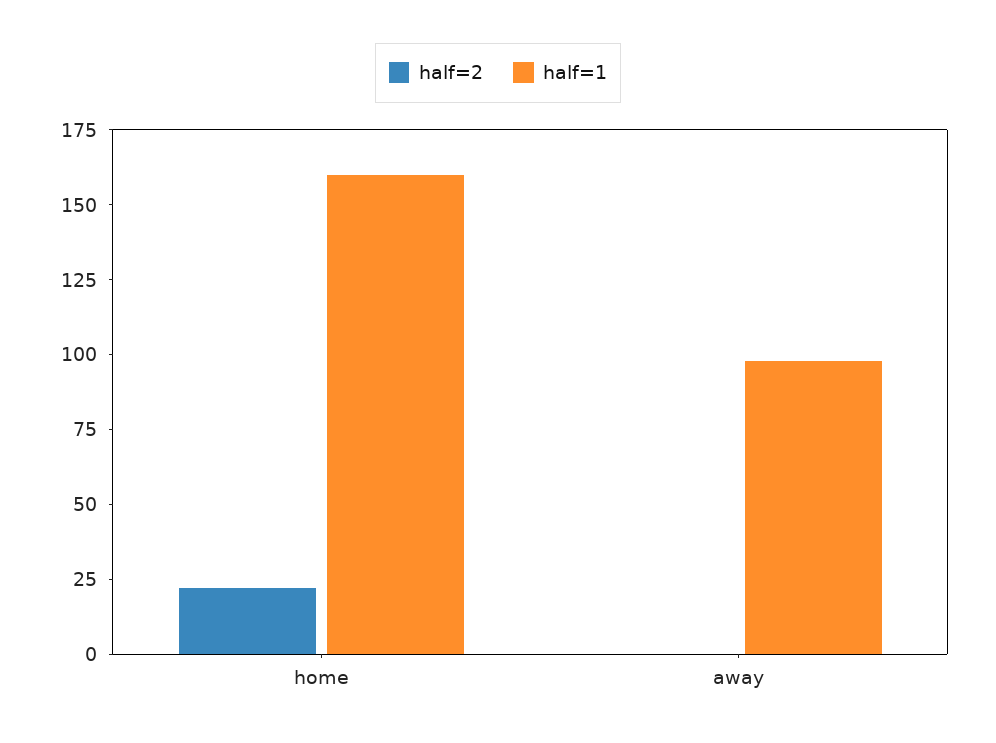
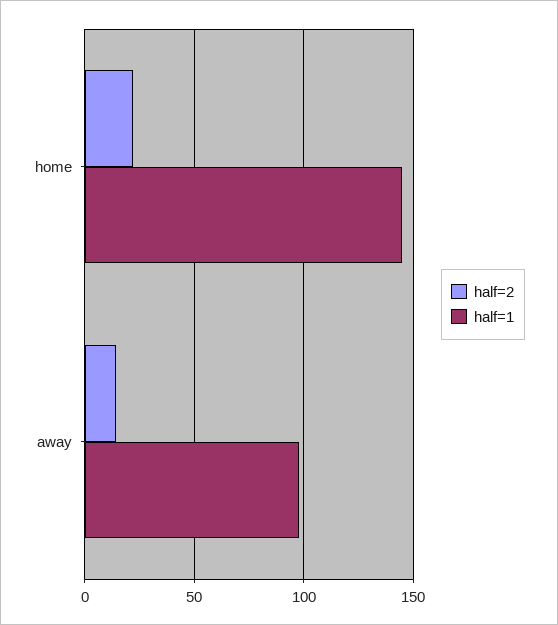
  {
    "half=2": {
      "home": 20,
-     "away": 0
+     "away": 15
    },
    "half=1": {
-     "home": 160,
+     "home": 145,
      "away": 100
    }
  }

